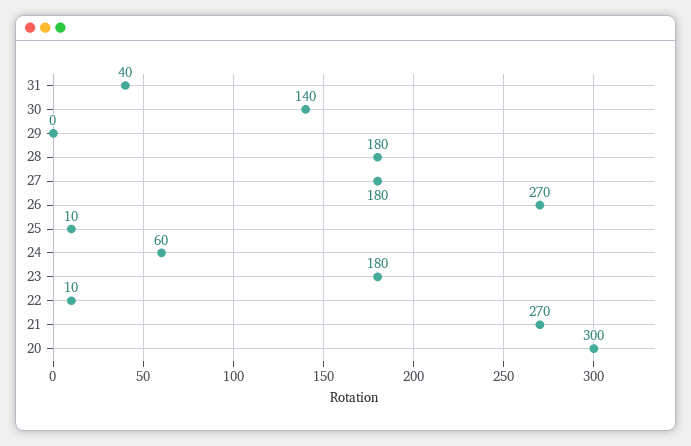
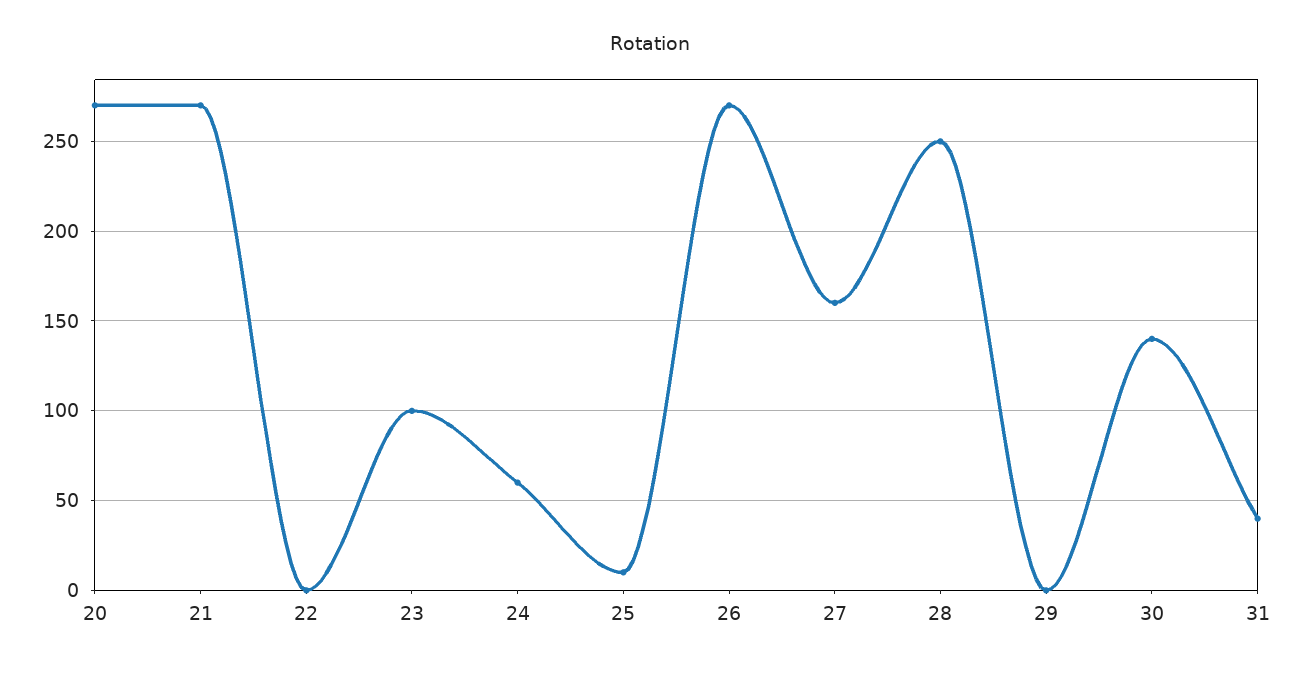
  {
    "31": 40,
    "30": 140,
    "29": 0,
-   "28": 180,
+   "28": 250,
-   "27": 180,
+   "27": 160,
    "26": 270,
    "25": 10,
    "24": 60,
-   "23": 180,
+   "23": 100,
-   "22": 10,
+   "22": 0,
    "21": 270,
-   "20": 300
+   "20": 270
  }

